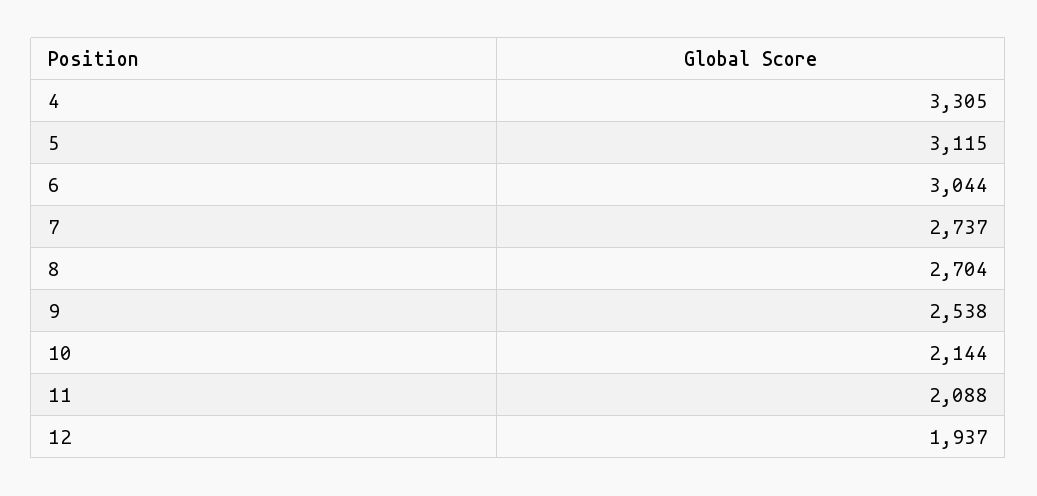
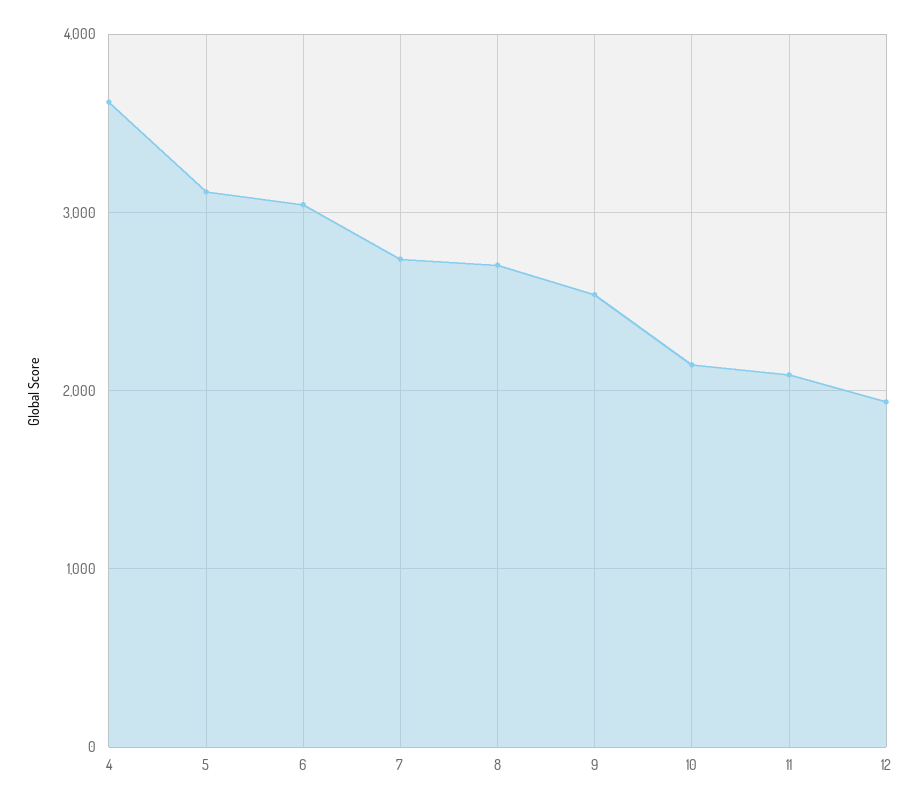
  {
-   "4": 3305,
+   "4": 3600,
    "5": 3115,
    "6": 3044,
    "7": 2737,
    "8": 2704,
    "9": 2538,
    "10": 2144,
    "11": 2088,
    "12": 1937
  }

